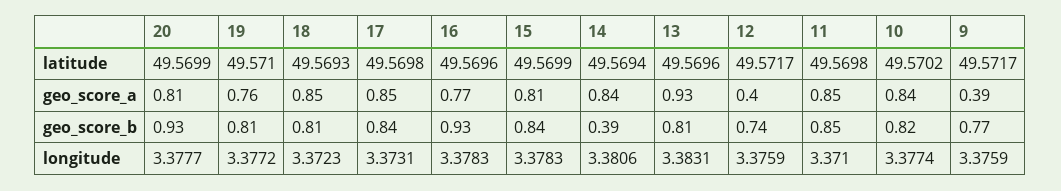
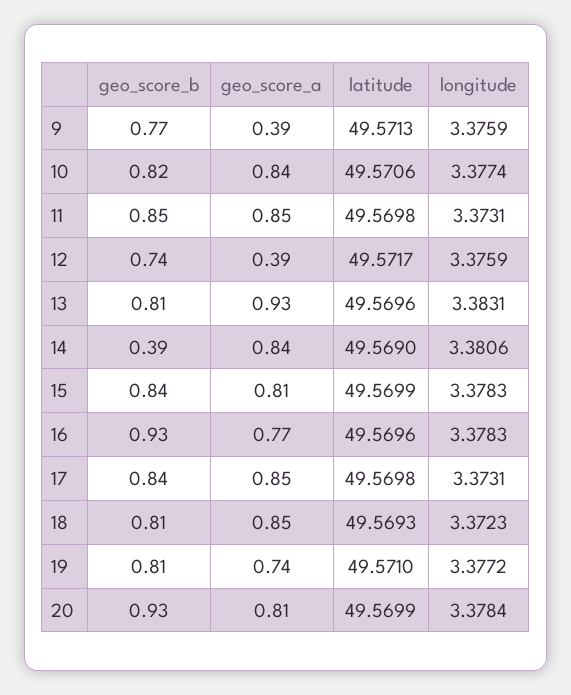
  {
    "20": {
      "latitude": 49.5699,
      "geo_score_a": 0.81,
      "geo_score_b": 0.93,
-     "longitude": 3.3777
+     "longitude": 3.3784
    },
    "19": {
      "latitude": 49.571,
-     "geo_score_a": 0.76,
+     "geo_score_a": 0.74,
      "geo_score_b": 0.81,
      "longitude": 3.3772
    },
    "18": {
      "latitude": 49.5693,
      "geo_score_a": 0.85,
      "geo_score_b": 0.81,
      "longitude": 3.3723
    },
    "17": {
      "latitude": 49.5698,
      "geo_score_a": 0.85,
      "geo_score_b": 0.84,
      "longitude": 3.3731
    },
    "16": {
      "latitude": 49.5696,
      "geo_score_a": 0.77,
      "geo_score_b": 0.93,
      "longitude": 3.3783
    },
    "15": {
      "latitude": 49.5699,
      "geo_score_a": 0.81,
      "geo_score_b": 0.84,
      "longitude": 3.3783
    },
    "14": {
-     "latitude": 49.5694,
+     "latitude": 49.569,
      "geo_score_a": 0.84,
      "geo_score_b": 0.39,
      "longitude": 3.3806
    },
    "13": {
      "latitude": 49.5696,
      "geo_score_a": 0.93,
      "geo_score_b": 0.81,
      "longitude": 3.3831
    },
    "12": {
      "latitude": 49.5717,
-     "geo_score_a": 0.4,
+     "geo_score_a": 0.39,
      "geo_score_b": 0.74,
      "longitude": 3.3759
    },
    "11": {
      "latitude": 49.5698,
      "geo_score_a": 0.85,
      "geo_score_b": 0.85,
-     "longitude": 3.371
+     "longitude": 3.3731
    },
    "10": {
-     "latitude": 49.5702,
+     "latitude": 49.5706,
      "geo_score_a": 0.84,
      "geo_score_b": 0.82,
      "longitude": 3.3774
    },
    "9": {
-     "latitude": 49.5717,
+     "latitude": 49.5713,
      "geo_score_a": 0.39,
      "geo_score_b": 0.77,
      "longitude": 3.3759
    }
  }

